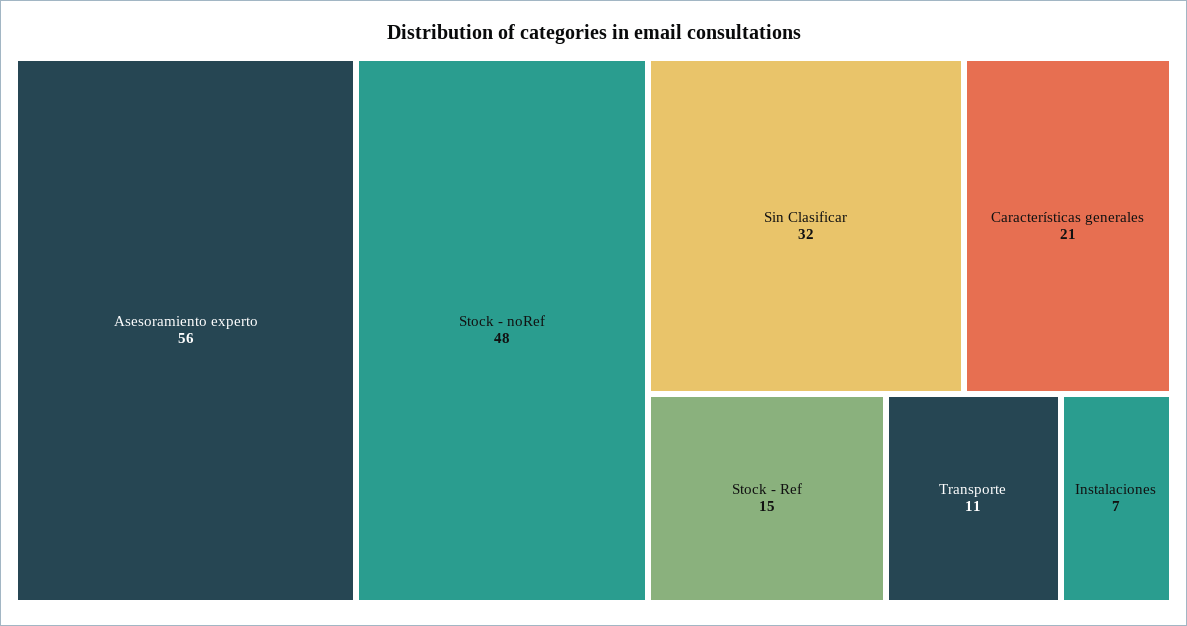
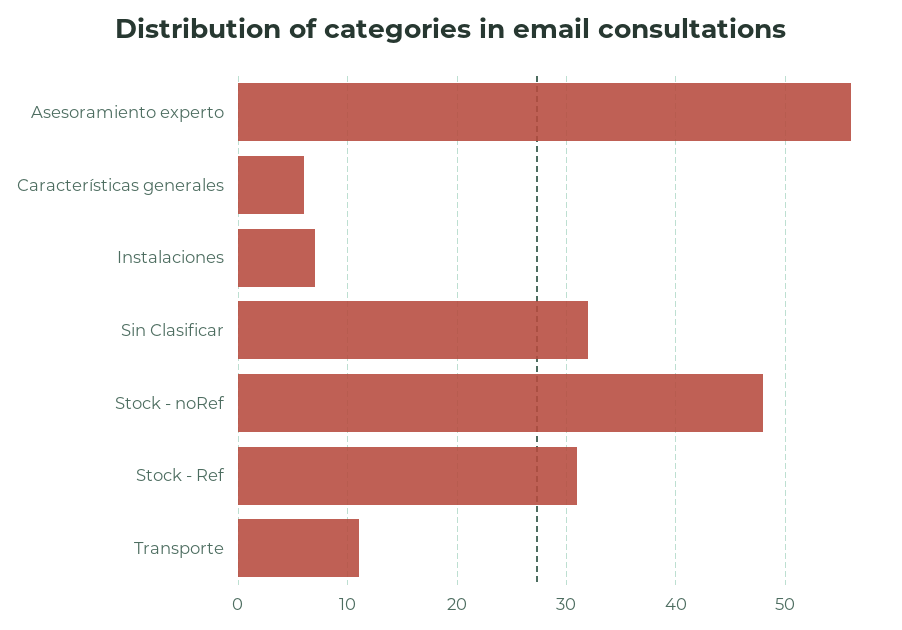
  {
    "Asesoramiento experto": 56,
    "Stock - noRef": 48,
    "Sin Clasificar": 32,
-   "Características generales": 21,
+   "Características generales": 6,
-   "Stock - Ref": 15,
+   "Stock - Ref": 31,
    "Transporte": 11,
    "Instalaciones": 7
  }

